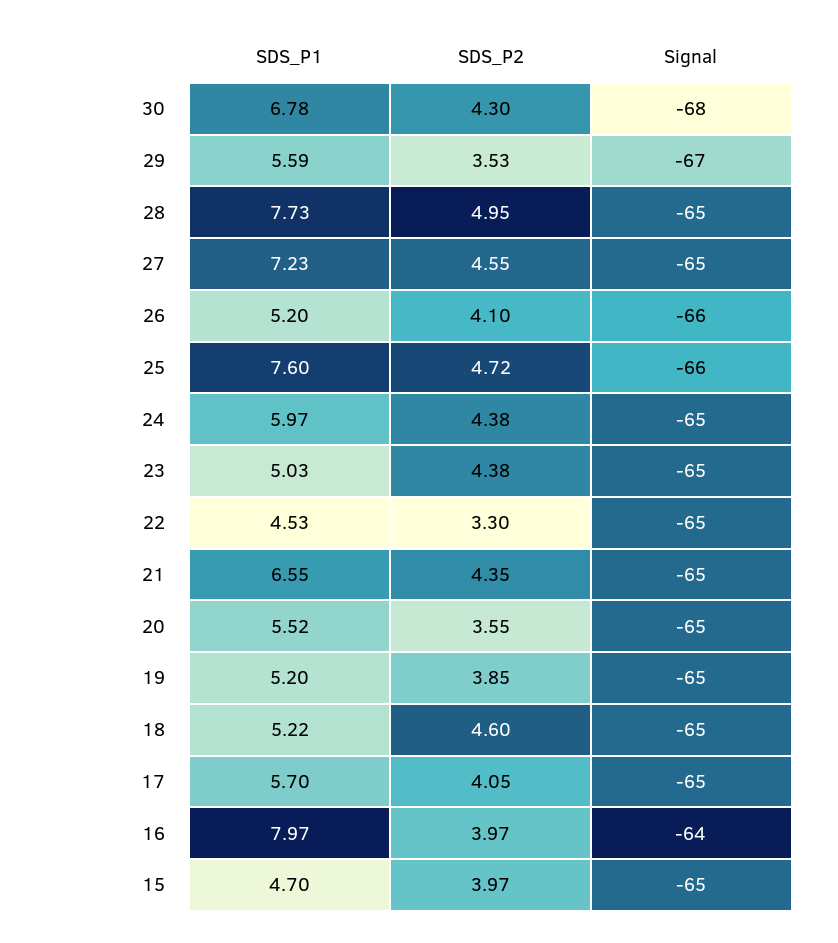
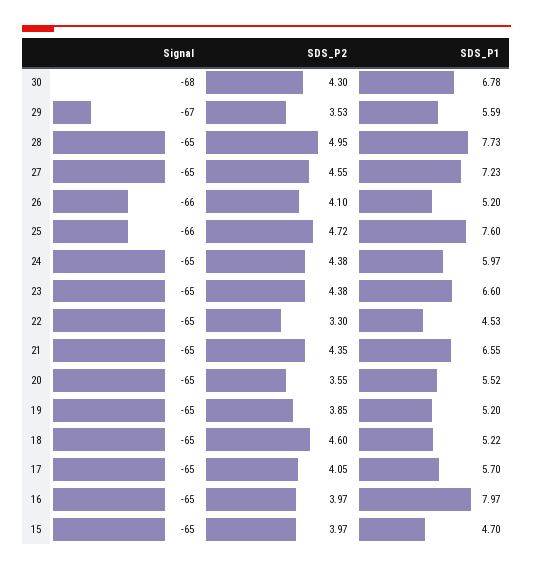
  {
    "SDS_P1": {
      "30": 6.78,
      "29": 5.59,
      "28": 7.73,
      "27": 7.23,
      "26": 5.2,
      "25": 7.6,
      "24": 5.97,
-     "23": 5.03,
+     "23": 6.6,
      "22": 4.53,
      "21": 6.55,
      "20": 5.52,
      "19": 5.2,
      "18": 5.22,
      "17": 5.7,
      "16": 7.97,
      "15": 4.7
    },
    "SDS_P2": {
      "30": 4.3,
      "29": 3.53,
      "28": 4.95,
      "27": 4.55,
      "26": 4.1,
      "25": 4.72,
      "24": 4.38,
      "23": 4.38,
      "22": 3.3,
      "21": 4.35,
      "20": 3.55,
      "19": 3.85,
      "18": 4.6,
      "17": 4.05,
      "16": 3.97,
      "15": 3.97
    },
    "Signal": {
      "30": -68,
      "29": -67,
      "28": -65,
      "27": -65,
      "26": -66,
      "25": -66,
      "24": -65,
      "23": -65,
      "22": -65,
      "21": -65,
      "20": -65,
      "19": -65,
      "18": -65,
      "17": -65,
-     "16": -64,
+     "16": -65,
      "15": -65
    }
  }

